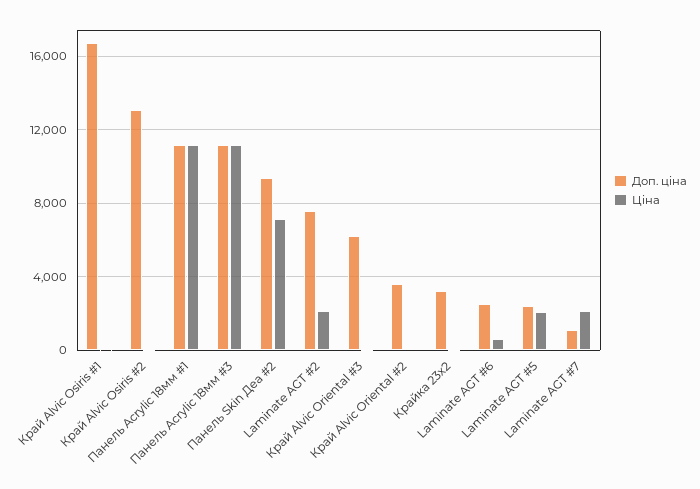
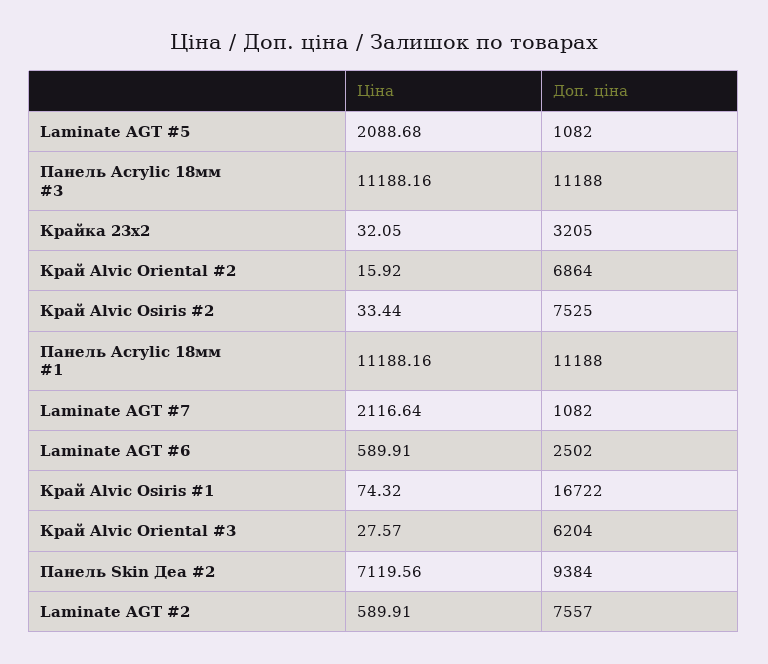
  {
    "Доп. ціна": {
      "Край Alvic Osiris #1": 16722,
-     "Край Alvic Osiris #2": 13000,
+     "Край Alvic Osiris #2": 7525,
      "Панель Acrylic 18мм #1": 11188,
      "Панель Acrylic 18мм #3": 11188,
      "Панель Skin Деа #2": 9384,
      "Laminate AGT #2": 7557,
      "Край Alvic Oriental #3": 6204,
-     "Край Alvic Oriental #2": 3500,
+     "Край Alvic Oriental #2": 6864,
      "Крайка 23x2": 3205,
      "Laminate AGT #6": 2502,
-     "Laminate AGT #5": 2500,
+     "Laminate AGT #5": 1082,
      "Laminate AGT #7": 1082
    },
    "Ціна": {
      "Край Alvic Osiris #1": 74.32,
      "Край Alvic Osiris #2": 33.44,
      "Панель Acrylic 18мм #1": 11188.16,
      "Панель Acrylic 18мм #3": 11188.16,
      "Панель Skin Деа #2": 7119.56,
-     "Laminate AGT #2": 2000,
+     "Laminate AGT #2": 589.91,
      "Край Alvic Oriental #3": 27.57,
      "Край Alvic Oriental #2": 15.92,
      "Крайка 23x2": 32.05,
      "Laminate AGT #6": 589.91,
      "Laminate AGT #5": 2088.68,
      "Laminate AGT #7": 2116.64
    }
  }

